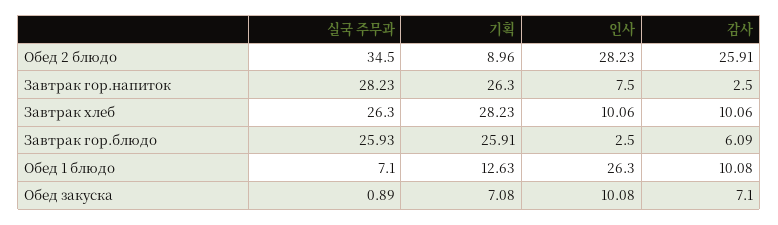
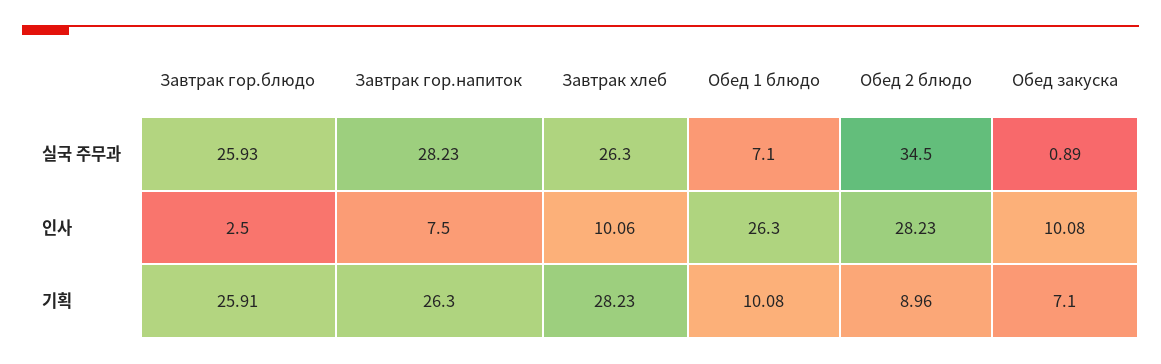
  {
    "실국 주무과": {
      "Обед 2 блюдо": 34.5,
      "Завтрак гор.напиток": 28.23,
      "Завтрак хлеб": 26.3,
      "Завтрак гор.блюдо": 25.93,
      "Обед 1 блюдо": 7.1,
      "Обед закуска": 0.89
    },
    "기획": {
      "Обед 2 блюдо": 8.96,
      "Завтрак гор.напиток": 26.3,
      "Завтрак хлеб": 28.23,
      "Завтрак гор.блюдо": 25.91,
-     "Обед 1 блюдо": 12.63,
+     "Обед 1 блюдо": 10.08,
-     "Обед закуска": 7.08
+     "Обед закуска": 7.1
    },
    "인사": {
      "Обед 2 блюдо": 28.23,
      "Завтрак гор.напиток": 7.5,
      "Завтрак хлеб": 10.06,
      "Завтрак гор.блюдо": 2.5,
      "Обед 1 блюдо": 26.3,
      "Обед закуска": 10.08
-   },
+   }
-   "감사": {
-     "Обед 2 блюдо": 25.91,
-     "Завтрак гор.напиток": 2.5,
-     "Завтрак хлеб": 10.06,
-     "Завтрак гор.блюдо": 6.09,
-     "Обед 1 блюдо": 10.08,
-     "Обед закуска": 7.1
-   }
  }

